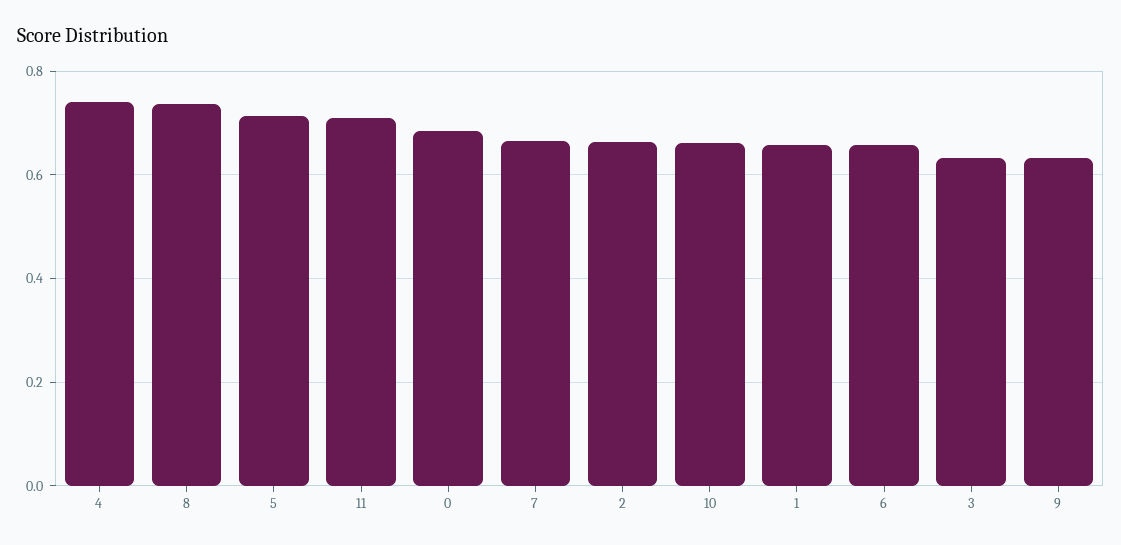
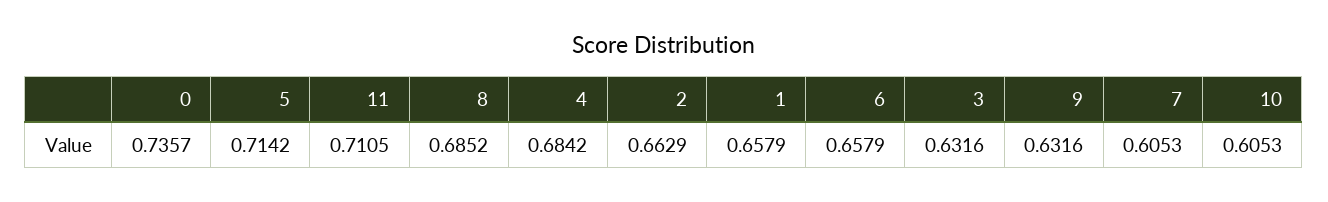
  {
-   "4": 0.74,
+   "4": 0.6842,
-   "8": 0.74,
+   "8": 0.6852,
    "5": 0.7142,
    "11": 0.7105,
-   "0": 0.68,
+   "0": 0.7357,
-   "7": 0.66,
+   "7": 0.6053,
    "2": 0.6629,
-   "10": 0.66,
+   "10": 0.6053,
    "1": 0.6579,
    "6": 0.6579,
    "3": 0.6316,
    "9": 0.6316
  }

